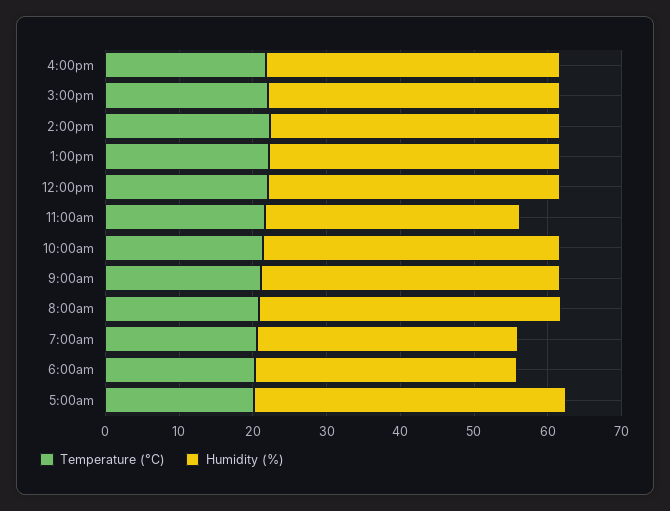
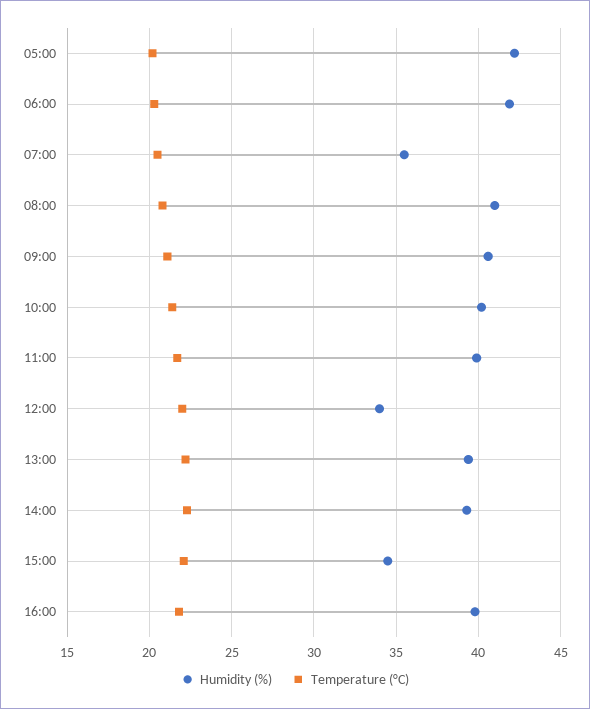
  {
    "Temperature (°C)": {
      "4:00pm": 22,
      "3:00pm": 22,
      "2:00pm": 22.5,
      "1:00pm": 22,
      "12:00pm": 22,
      "11:00am": 21.5,
      "10:00am": 21.5,
      "9:00am": 21,
      "8:00am": 21,
      "7:00am": 20.5,
      "6:00am": 20.5,
      "5:00am": 20
    },
    "Humidity (%)": {
      "4:00pm": 40,
-     "3:00pm": 40,
+     "3:00pm": 34.5,
      "2:00pm": 39.5,
      "1:00pm": 39.5,
-     "12:00pm": 40,
+     "12:00pm": 34,
-     "11:00am": 34,
+     "11:00am": 40,
      "10:00am": 40,
      "9:00am": 40.5,
      "8:00am": 41,
      "7:00am": 35.5,
-     "6:00am": 36,
+     "6:00am": 42,
      "5:00am": 42
    }
  }

